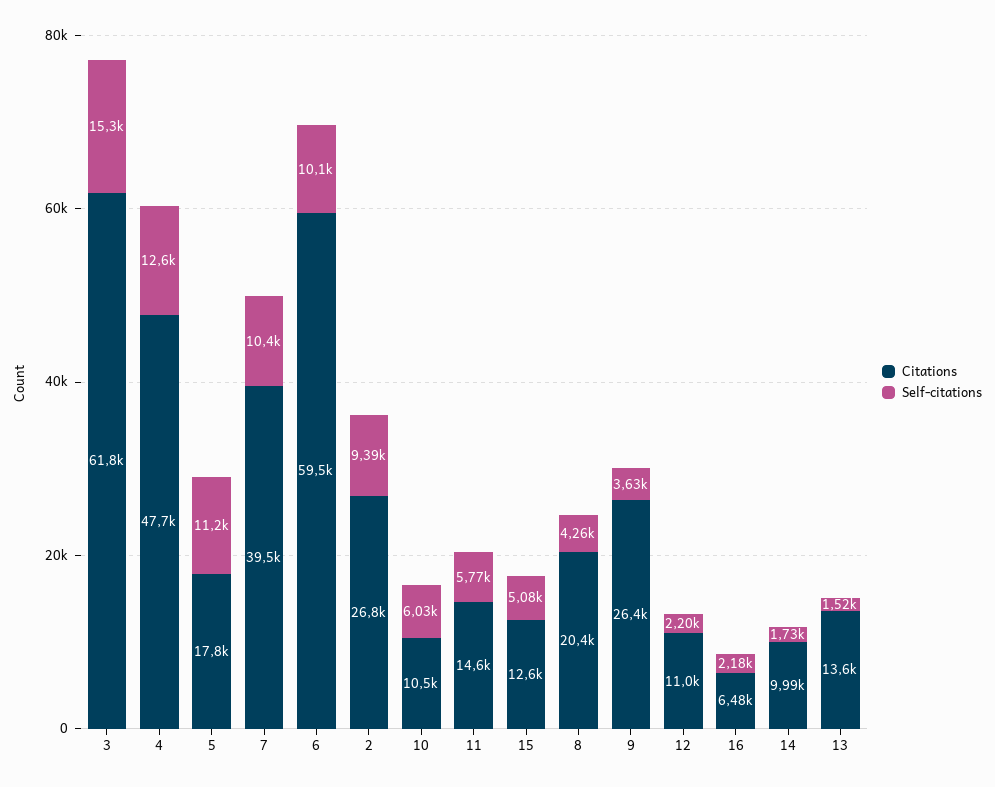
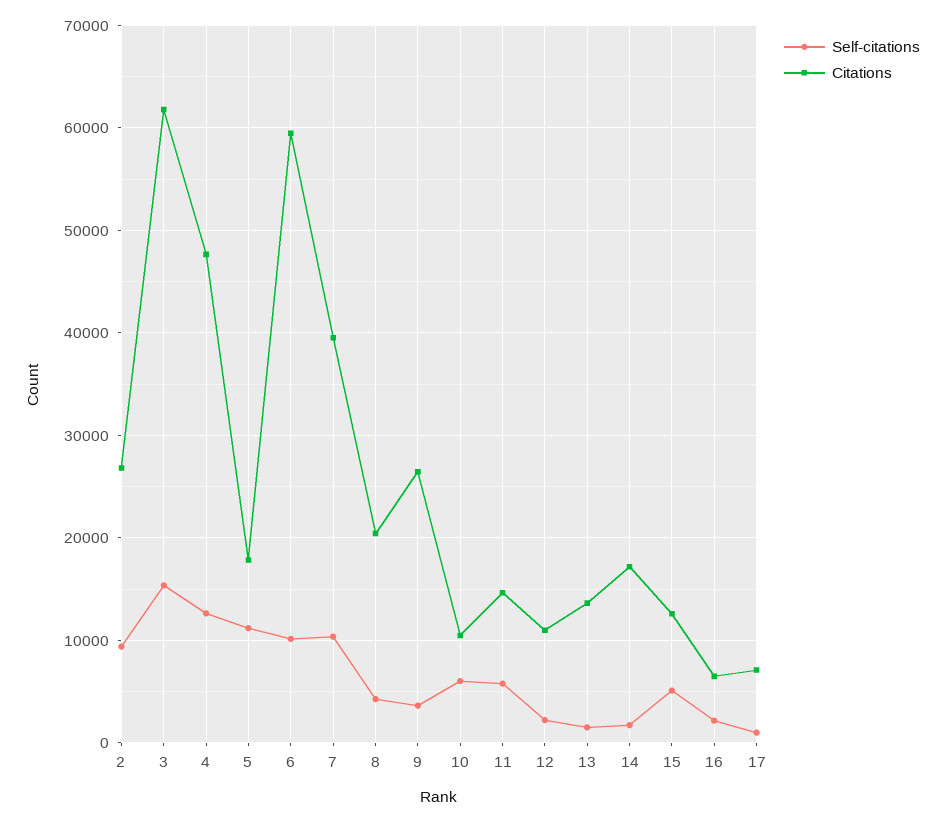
  {
    "Citations": {
      "3": 61800,
      "4": 47700,
      "5": 17800,
      "7": 39500,
      "6": 59500,
      "2": 26800,
      "10": 10500,
      "11": 14600,
      "15": 12600,
      "8": 20400,
      "9": 26400,
      "12": 11000,
      "16": 6480,
-     "14": 9990,
+     "14": 17000,
-     "13": 13600
+     "13": 13600,
+     "17": 7000
    },
    "Self-citations": {
      "3": 15300,
      "4": 12600,
      "5": 11200,
      "7": 10400,
      "6": 10100,
      "2": 9390,
      "10": 6030,
      "11": 5770,
      "15": 5080,
      "8": 4260,
      "9": 3630,
      "12": 2200,
      "16": 2180,
      "14": 1730,
-     "13": 1520
+     "13": 1520,
+     "17": 1000
    }
  }

